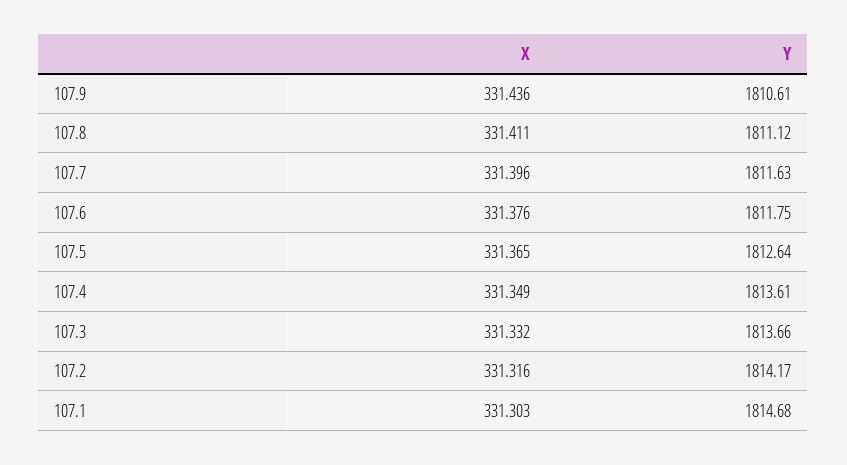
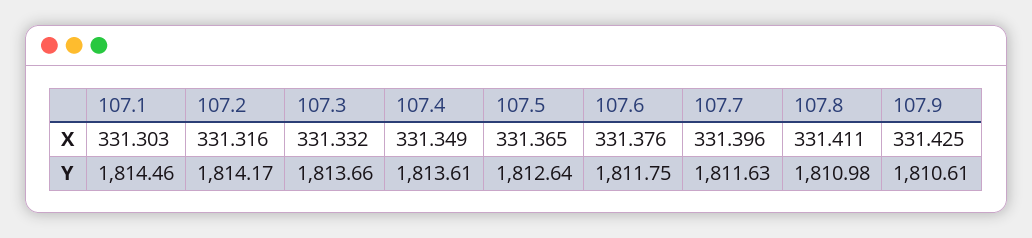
  {
    "X": {
-     "107.9": 331.436,
+     "107.9": 331.425,
      "107.8": 331.411,
      "107.7": 331.396,
      "107.6": 331.376,
      "107.5": 331.365,
      "107.4": 331.349,
      "107.3": 331.332,
      "107.2": 331.316,
      "107.1": 331.303
    },
    "Y": {
      "107.9": 1810.61,
-     "107.8": 1811.12,
+     "107.8": 1810.98,
      "107.7": 1811.63,
      "107.6": 1811.75,
      "107.5": 1812.64,
      "107.4": 1813.61,
      "107.3": 1813.66,
      "107.2": 1814.17,
-     "107.1": 1814.68
+     "107.1": 1814.46
    }
  }

